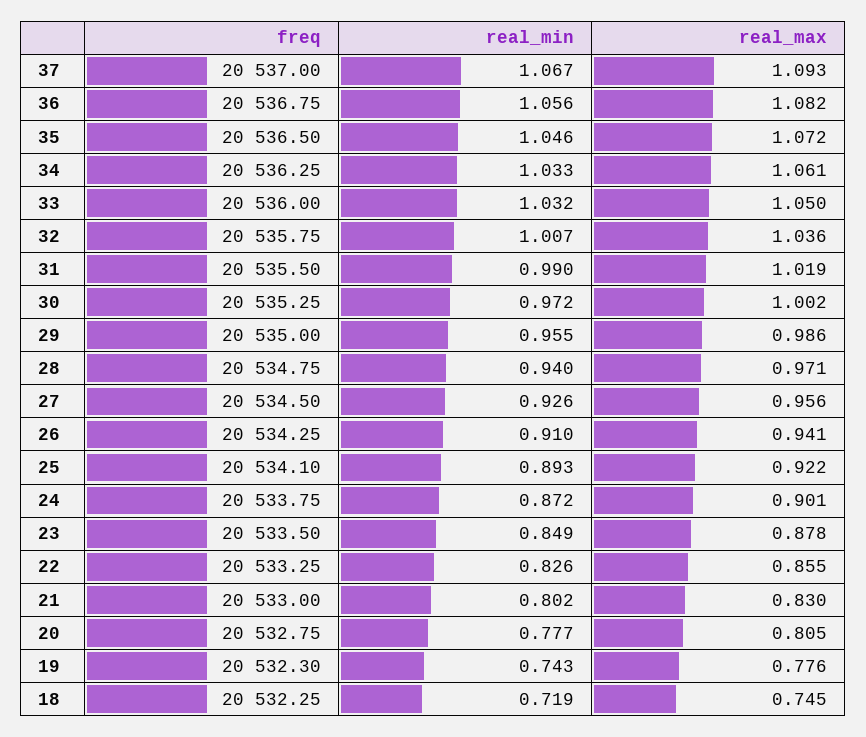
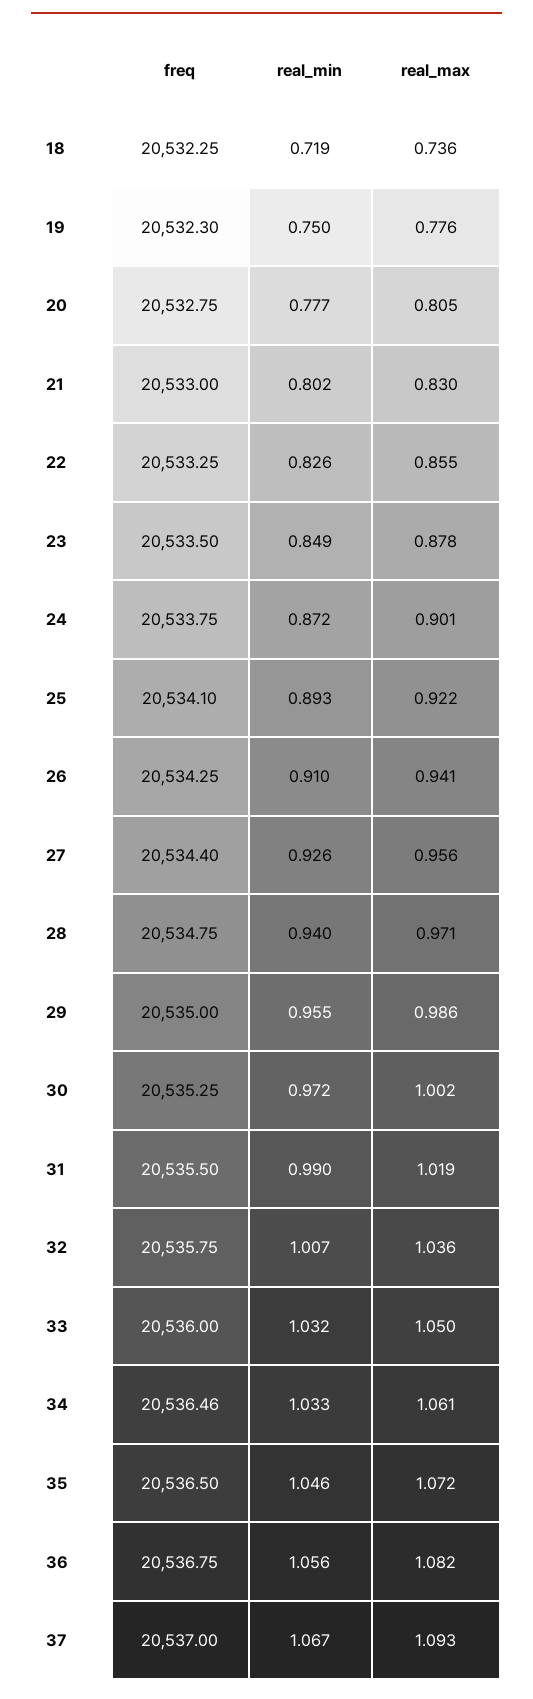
  {
    "freq": {
      "37": 20537,
      "36": 20536.75,
      "35": 20536.5,
-     "34": 20536.25,
+     "34": 20536.46,
      "33": 20536,
      "32": 20535.75,
      "31": 20535.5,
      "30": 20535.25,
      "29": 20535,
      "28": 20534.75,
-     "27": 20534.5,
+     "27": 20534.4,
      "26": 20534.25,
      "25": 20534.1,
      "24": 20533.75,
      "23": 20533.5,
      "22": 20533.25,
      "21": 20533,
      "20": 20532.75,
      "19": 20532.3,
      "18": 20532.25
    },
    "real_min": {
      "37": 1.067,
      "36": 1.056,
      "35": 1.046,
      "34": 1.033,
      "33": 1.032,
      "32": 1.007,
      "31": 0.99,
      "30": 0.972,
      "29": 0.955,
      "28": 0.94,
      "27": 0.926,
      "26": 0.91,
      "25": 0.893,
      "24": 0.872,
      "23": 0.849,
      "22": 0.826,
      "21": 0.802,
      "20": 0.777,
-     "19": 0.743,
+     "19": 0.75,
      "18": 0.719
    },
    "real_max": {
      "37": 1.093,
      "36": 1.082,
      "35": 1.072,
      "34": 1.061,
      "33": 1.05,
      "32": 1.036,
      "31": 1.019,
      "30": 1.002,
      "29": 0.986,
      "28": 0.971,
      "27": 0.956,
      "26": 0.941,
      "25": 0.922,
      "24": 0.901,
      "23": 0.878,
      "22": 0.855,
      "21": 0.83,
      "20": 0.805,
      "19": 0.776,
-     "18": 0.745
+     "18": 0.736
    }
  }

